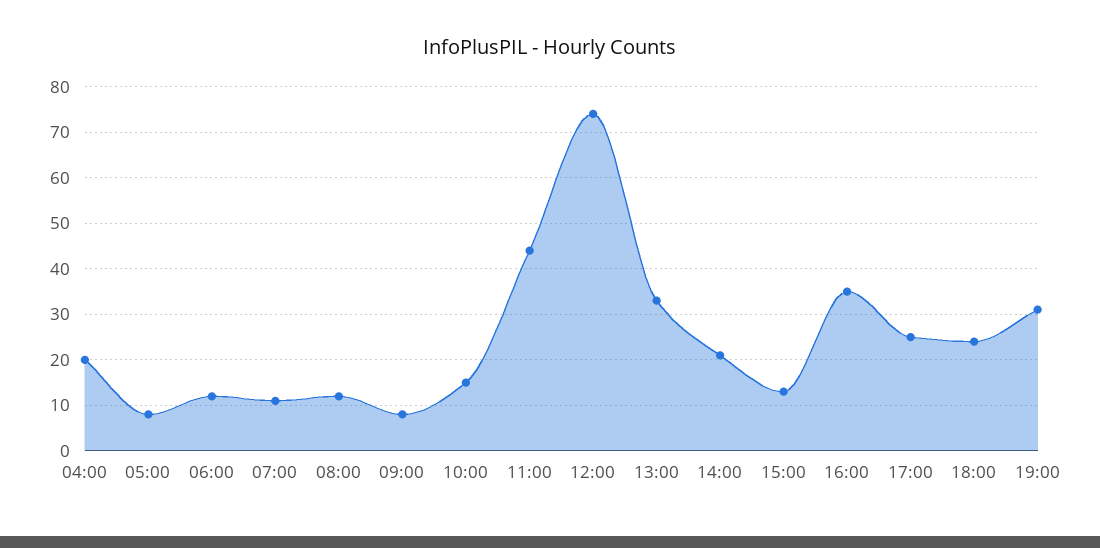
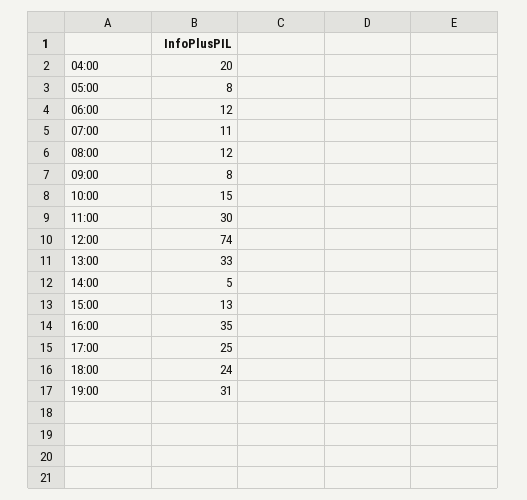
  {
    "04:00": 20,
    "05:00": 8,
    "06:00": 12,
    "07:00": 11,
    "08:00": 12,
    "09:00": 8,
    "10:00": 15,
-   "11:00": 45,
+   "11:00": 30,
    "12:00": 74,
    "13:00": 33,
-   "14:00": 20,
+   "14:00": 5,
    "15:00": 13,
    "16:00": 35,
    "17:00": 25,
    "18:00": 24,
    "19:00": 31
  }

